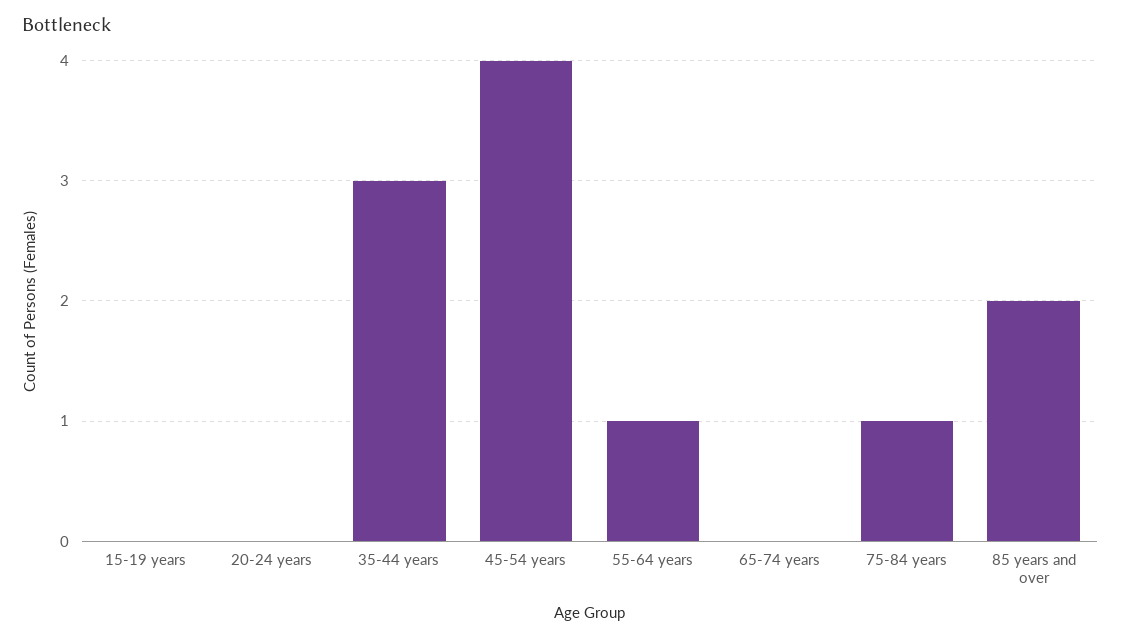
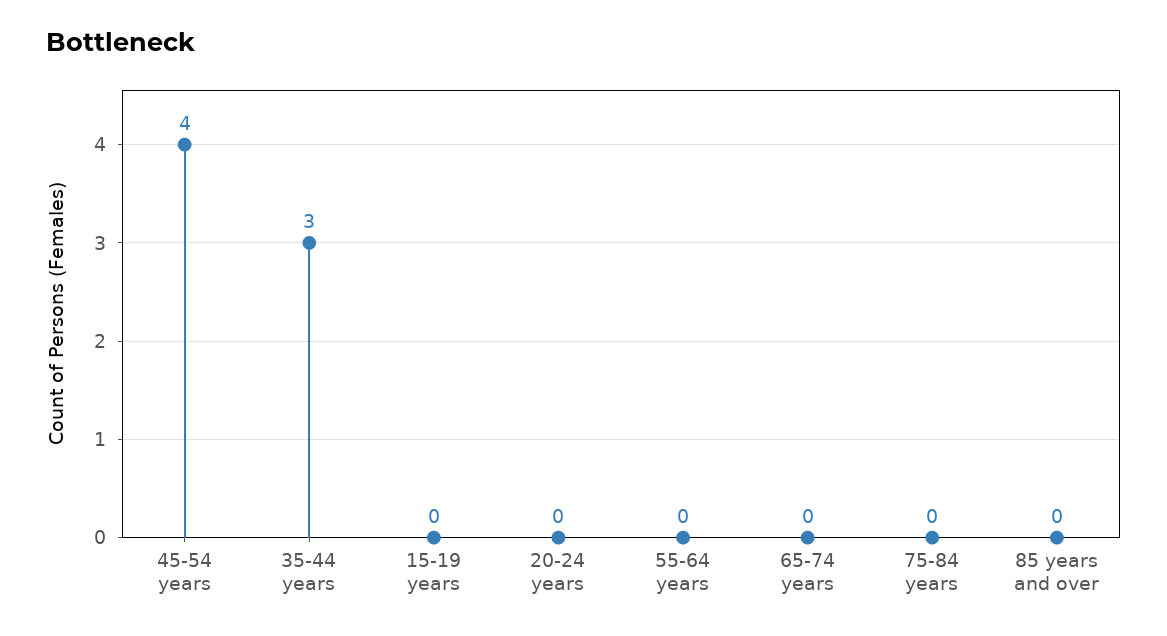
  {
    "15-19 years": 0,
    "20-24 years": 0,
    "35-44 years": 3,
    "45-54 years": 4,
-   "55-64 years": 1,
+   "55-64 years": 0,
    "65-74 years": 0,
-   "75-84 years": 1,
+   "75-84 years": 0,
-   "85 years and over": 2
+   "85 years and over": 0
  }

